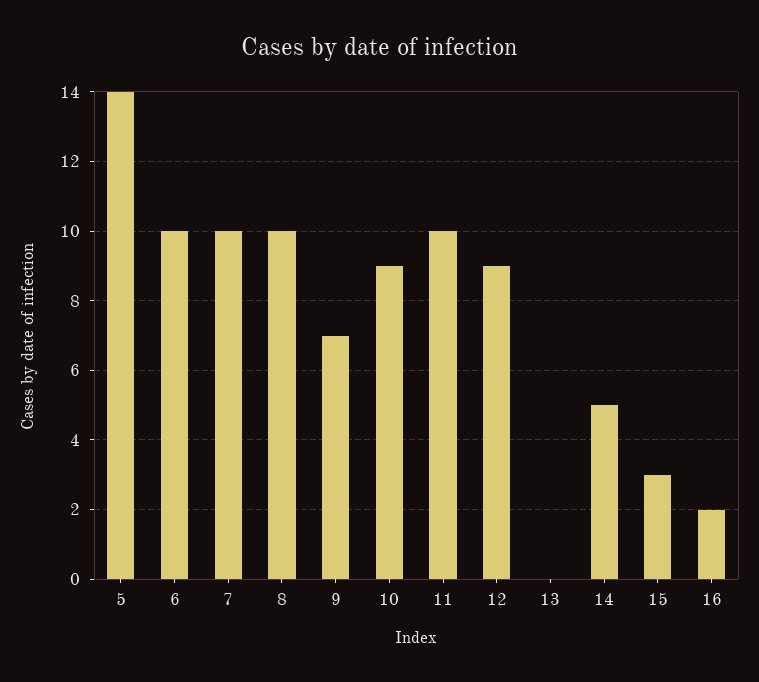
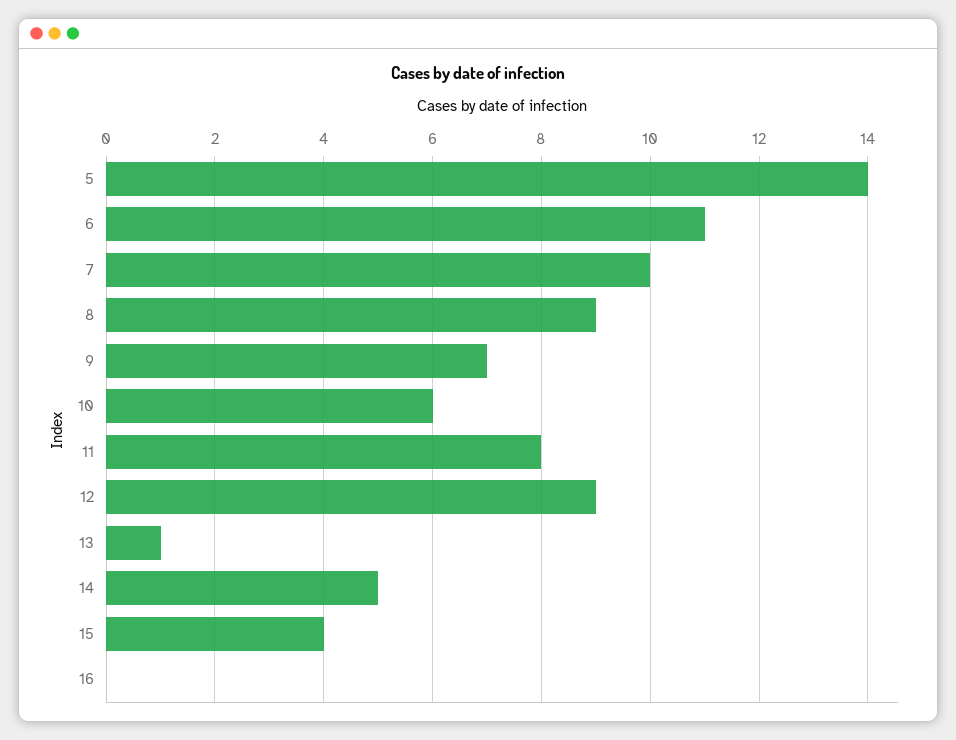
  {
    "5": 14,
-   "6": 10,
+   "6": 11,
    "7": 10,
-   "8": 10,
+   "8": 9,
    "9": 7,
-   "10": 9,
+   "10": 6,
-   "11": 10,
+   "11": 8,
    "12": 9,
-   "13": 0,
+   "13": 1,
    "14": 5,
-   "15": 3,
+   "15": 4,
-   "16": 2
+   "16": 0
  }

